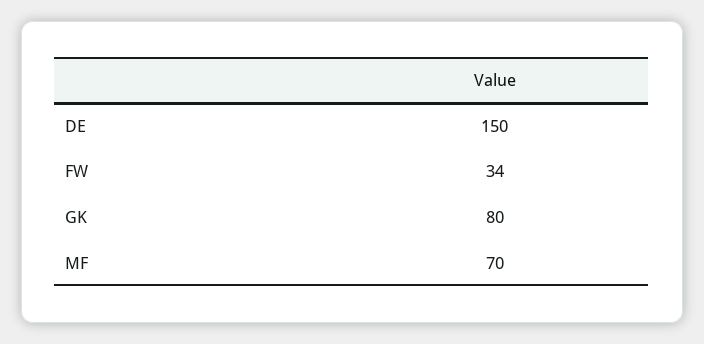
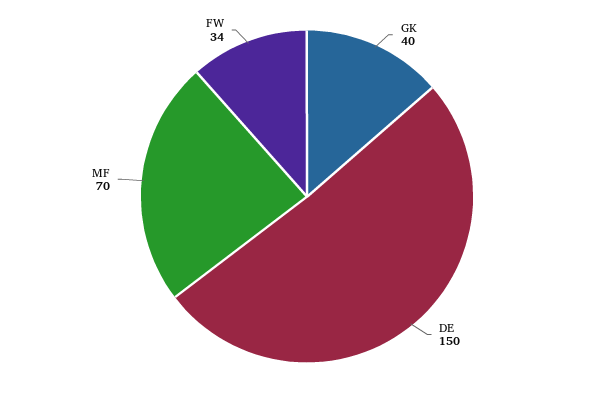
  {
    "DE": 150,
    "FW": 34,
-   "GK": 80,
+   "GK": 40,
    "MF": 70
  }

